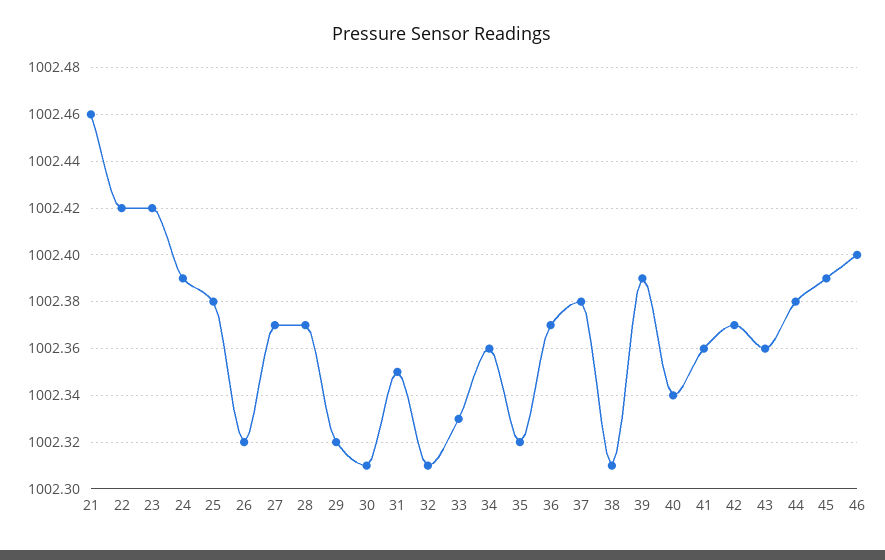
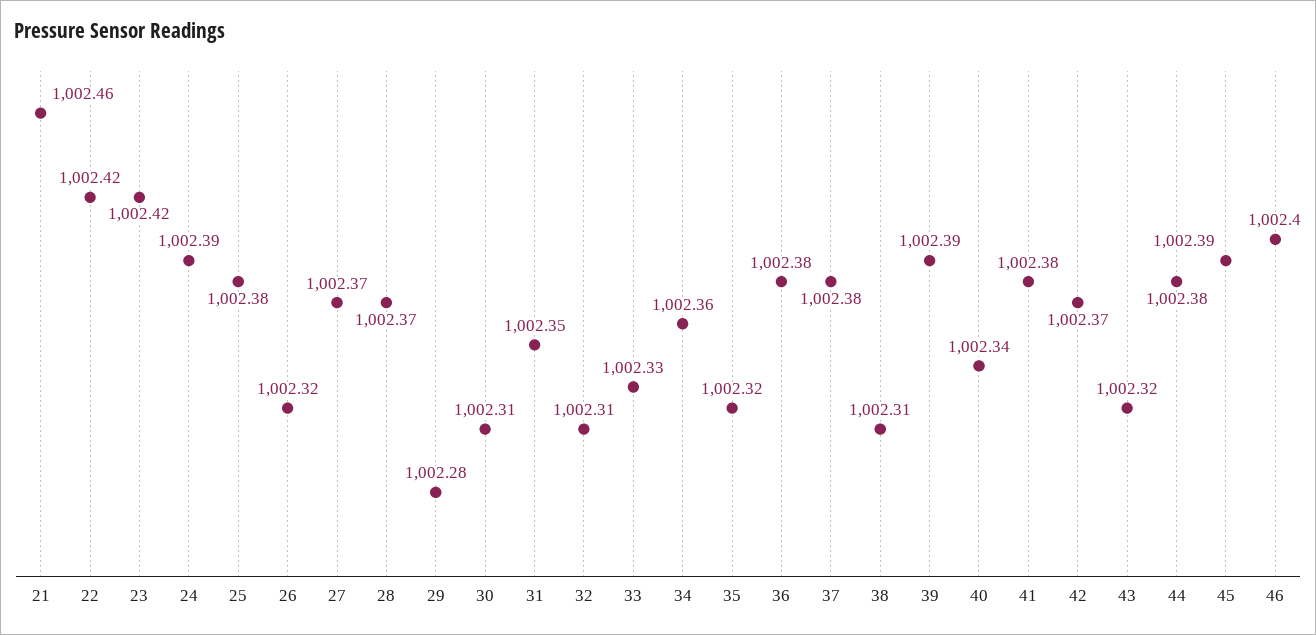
  {
    "21": 1002.46,
    "22": 1002.42,
    "23": 1002.42,
    "24": 1002.39,
    "25": 1002.38,
    "26": 1002.32,
    "27": 1002.37,
    "28": 1002.37,
-   "29": 1002.32,
+   "29": 1002.28,
    "30": 1002.31,
    "31": 1002.35,
    "32": 1002.31,
    "33": 1002.33,
    "34": 1002.36,
    "35": 1002.32,
-   "36": 1002.37,
+   "36": 1002.38,
    "37": 1002.38,
    "38": 1002.31,
    "39": 1002.39,
    "40": 1002.34,
-   "41": 1002.36,
+   "41": 1002.38,
    "42": 1002.37,
-   "43": 1002.36,
+   "43": 1002.32,
    "44": 1002.38,
    "45": 1002.39,
    "46": 1002.4
  }

